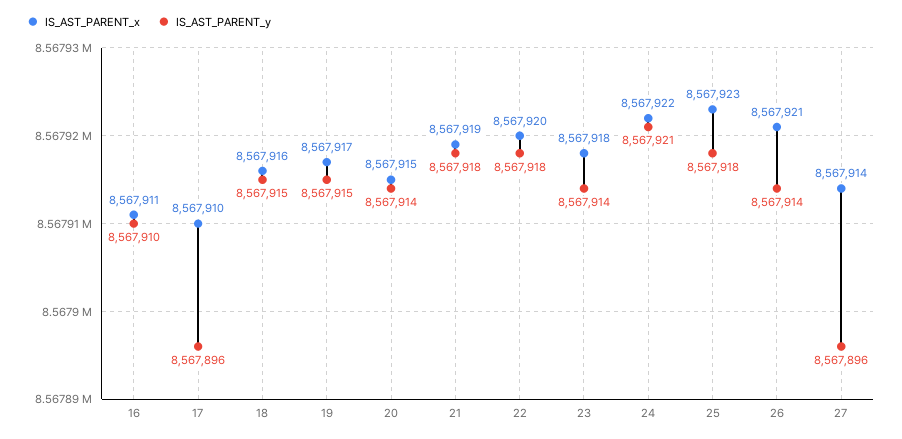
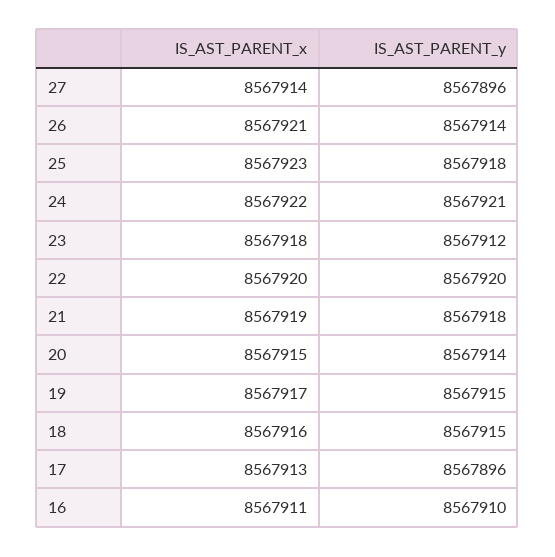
  {
    "IS_AST_PARENT_x": {
      "16": 8567911,
-     "17": 8567910,
+     "17": 8567913,
      "18": 8567916,
      "19": 8567917,
      "20": 8567915,
      "21": 8567919,
      "22": 8567920,
      "23": 8567918,
      "24": 8567922,
      "25": 8567923,
      "26": 8567921,
      "27": 8567914
    },
    "IS_AST_PARENT_y": {
      "16": 8567910,
      "17": 8567896,
      "18": 8567915,
      "19": 8567915,
      "20": 8567914,
      "21": 8567918,
-     "22": 8567918,
+     "22": 8567920,
-     "23": 8567914,
+     "23": 8567912,
      "24": 8567921,
      "25": 8567918,
      "26": 8567914,
      "27": 8567896
    }
  }

